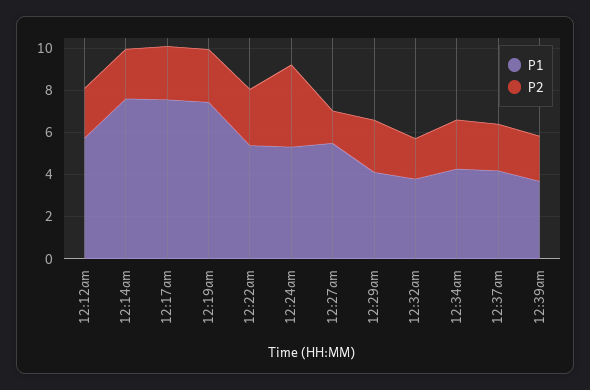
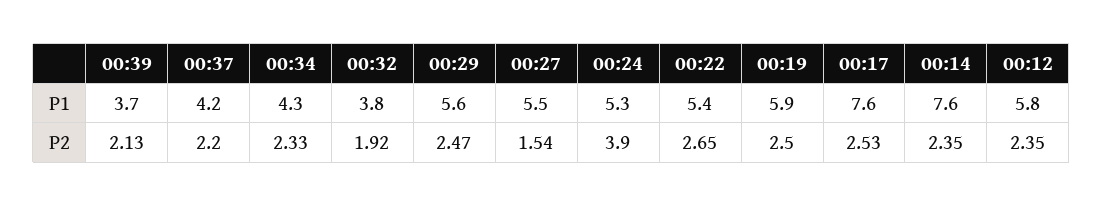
  {
    "P1": {
      "12:12am": 5.8,
      "12:14am": 7.6,
      "12:17am": 7.6,
-     "12:19am": 7.5,
+     "12:19am": 5.9,
      "12:22am": 5.4,
      "12:24am": 5.3,
      "12:27am": 5.5,
-     "12:29am": 4,
+     "12:29am": 5.6,
      "12:32am": 3.8,
      "12:34am": 4.3,
      "12:37am": 4.2,
      "12:39am": 3.7
    },
    "P2": {
      "12:12am": 2.35,
      "12:14am": 2.35,
      "12:17am": 2.53,
      "12:19am": 2.5,
      "12:22am": 2.65,
      "12:24am": 3.9,
      "12:27am": 1.54,
      "12:29am": 2.47,
      "12:32am": 1.92,
      "12:34am": 2.33,
      "12:37am": 2.2,
      "12:39am": 2.13
    }
  }

